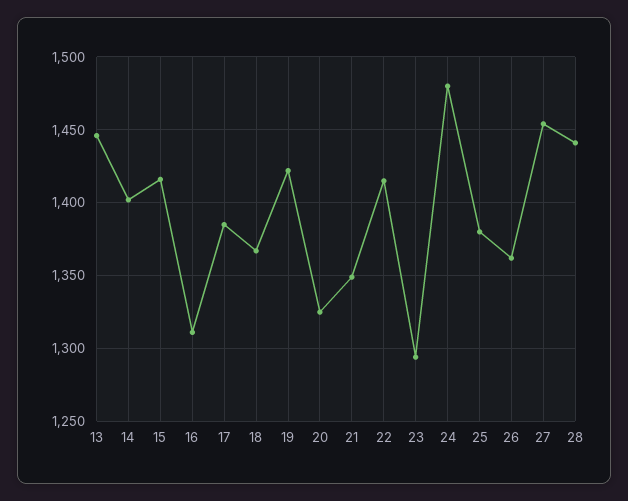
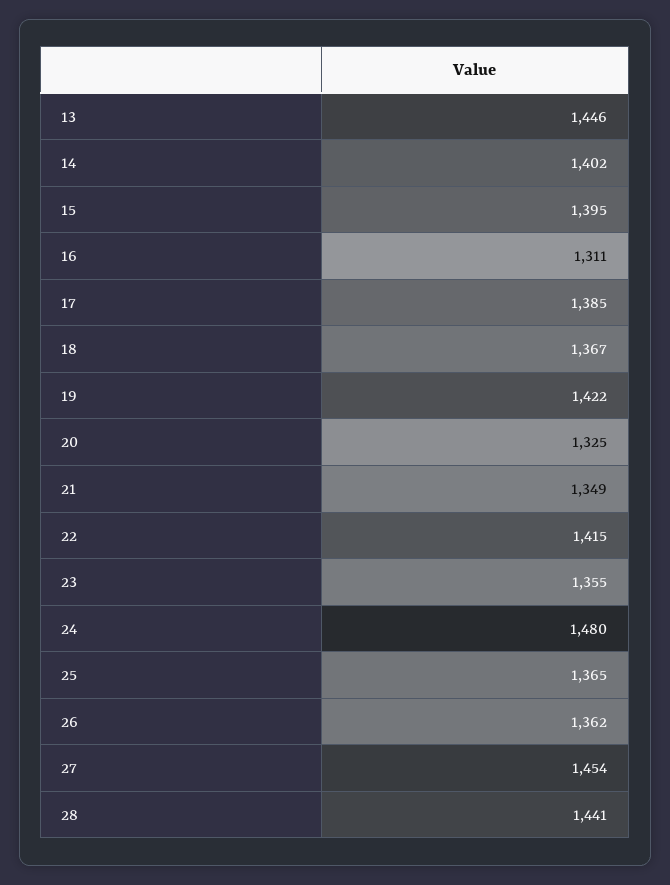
  {
    "13": 1446,
    "14": 1402,
-   "15": 1415,
+   "15": 1395,
    "16": 1311,
    "17": 1385,
    "18": 1367,
    "19": 1422,
    "20": 1325,
    "21": 1349,
    "22": 1415,
-   "23": 1295,
+   "23": 1355,
    "24": 1480,
-   "25": 1380,
+   "25": 1365,
    "26": 1362,
    "27": 1454,
    "28": 1441
  }

